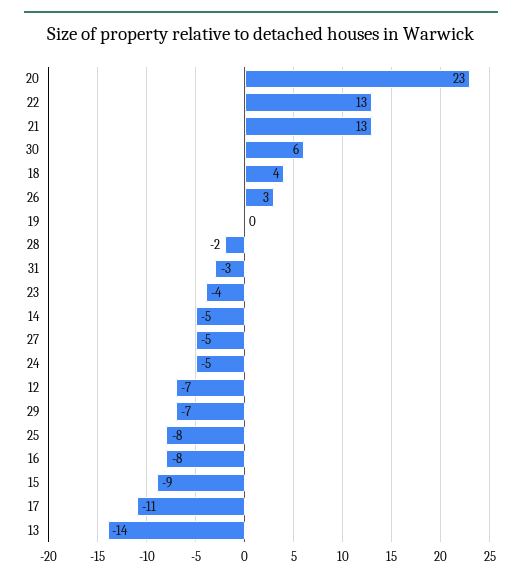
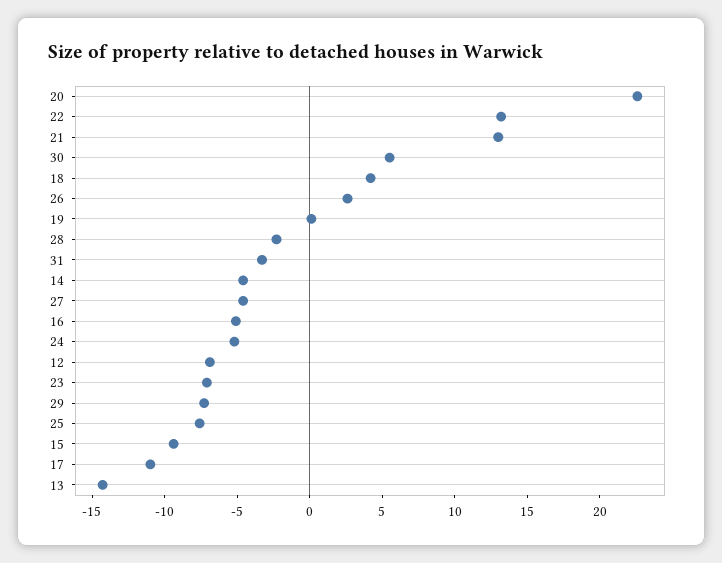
  {
    "20": 23,
    "22": 13,
    "21": 13,
    "30": 6,
    "18": 4,
    "26": 3,
    "19": 0,
    "28": -2,
    "31": -3,
-   "23": -4,
+   "23": -7,
    "14": -5,
    "27": -5,
    "24": -5,
    "12": -7,
    "29": -7,
    "25": -8,
-   "16": -8,
+   "16": -5,
    "15": -9,
    "17": -11,
    "13": -14
  }

